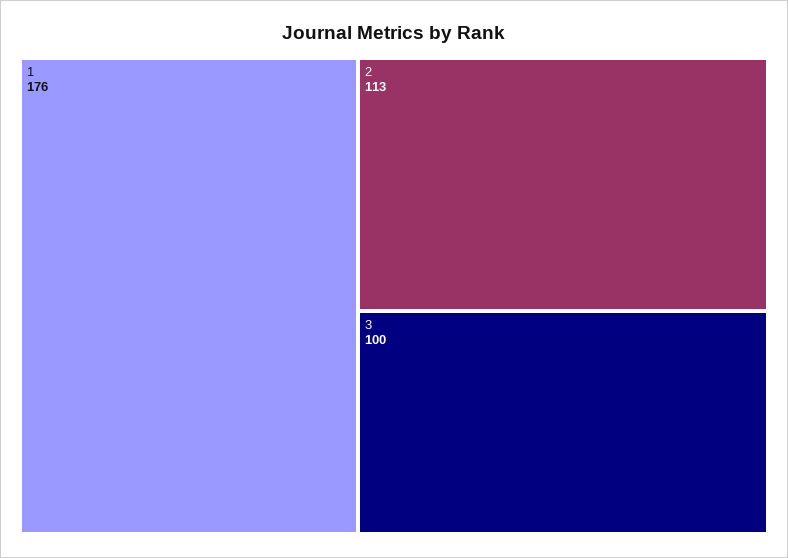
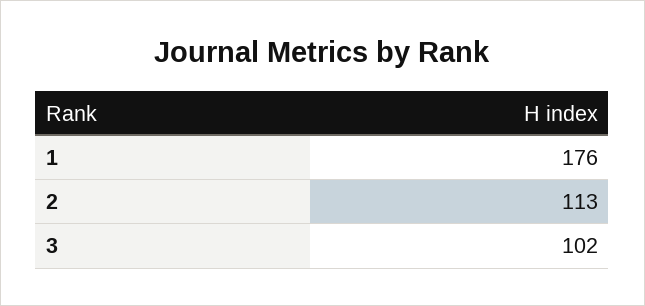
  {
    "1": 176,
    "2": 113,
-   "3": 100
+   "3": 102
  }

